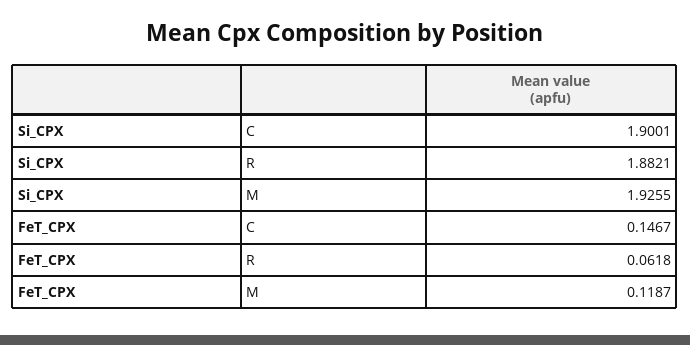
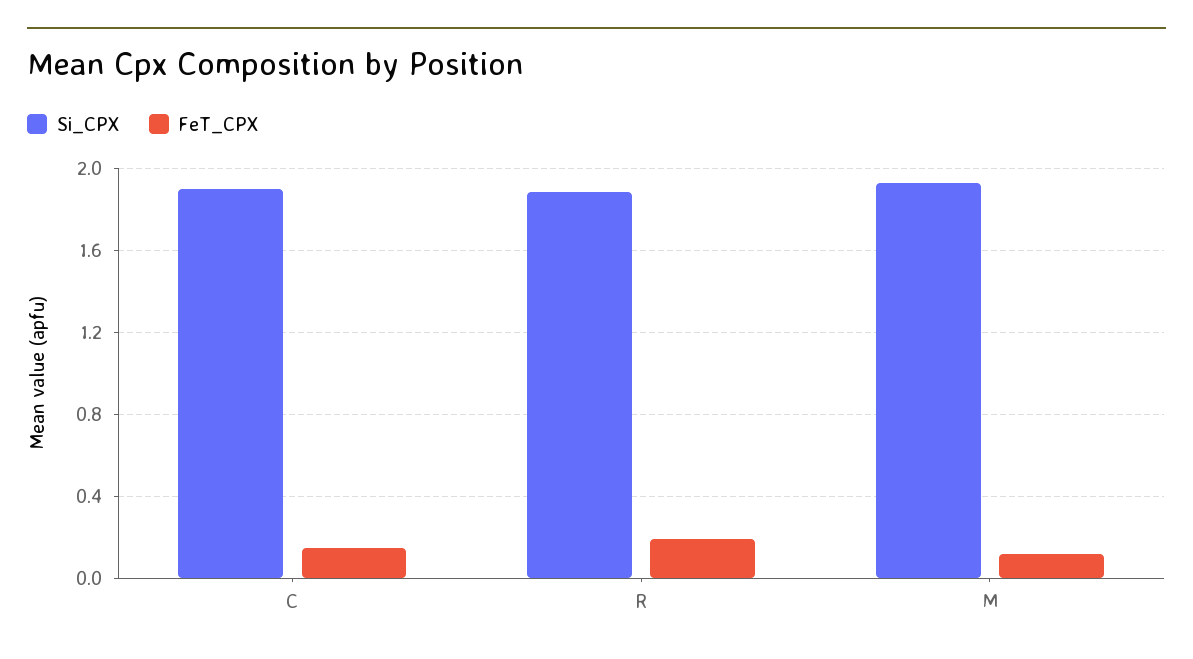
  {
    "Si_CPX": {
      "C": 1.9001,
      "R": 1.8821,
      "M": 1.9255
    },
    "FeT_CPX": {
      "C": 0.1467,
-     "R": 0.0618,
+     "R": 0.2,
      "M": 0.1187
    }
  }

